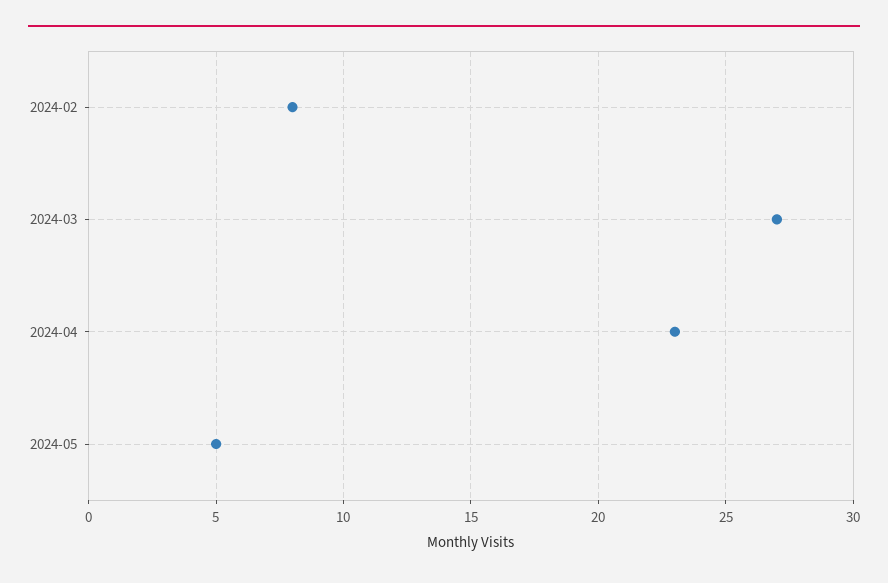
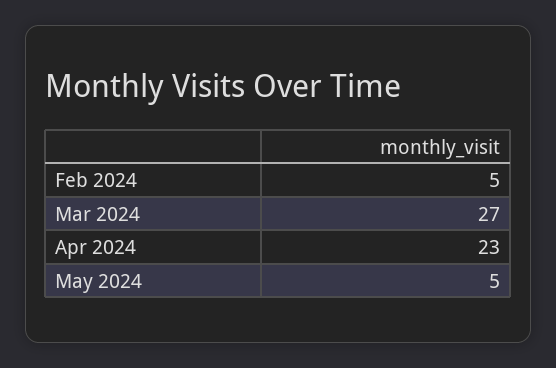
  {
-   "2024-02": 8,
+   "2024-02": 5,
    "2024-03": 27,
    "2024-04": 23,
    "2024-05": 5
  }

